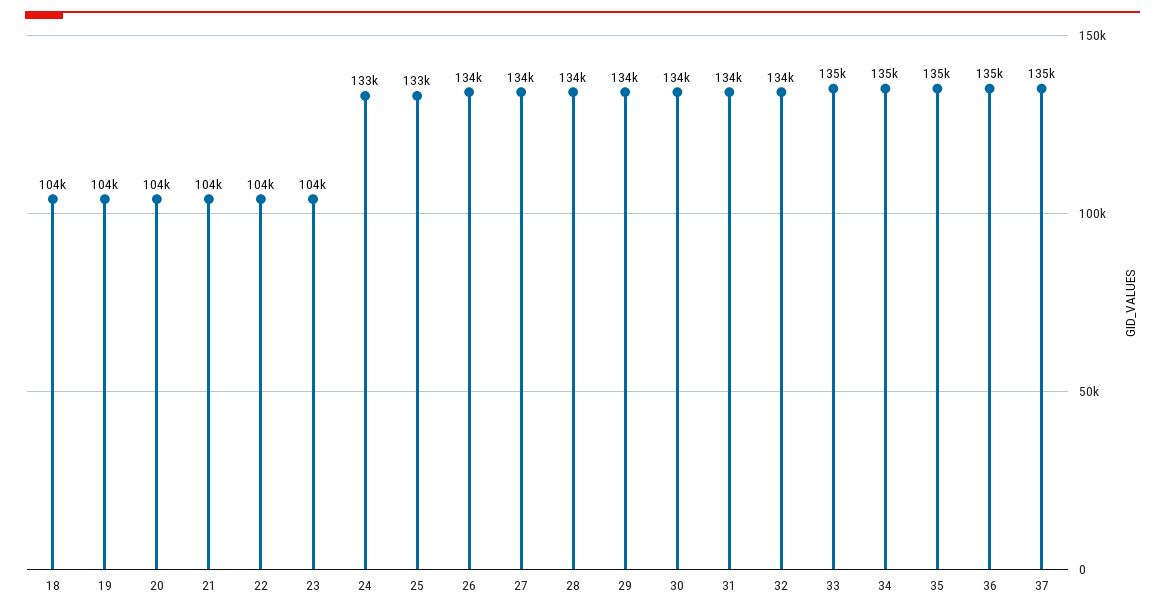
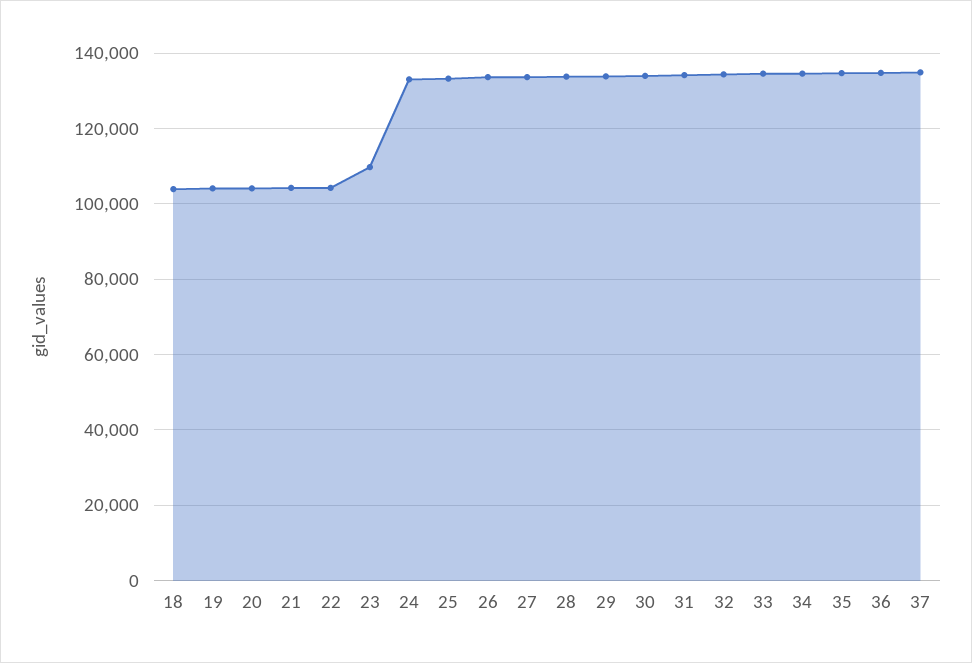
  {
    "18": 104000,
    "19": 104000,
    "20": 104000,
    "21": 104000,
    "22": 104000,
-   "23": 104000,
+   "23": 110000,
    "24": 133000,
    "25": 133000,
    "26": 134000,
    "27": 134000,
    "28": 134000,
    "29": 134000,
    "30": 134000,
    "31": 134000,
    "32": 134000,
    "33": 135000,
    "34": 135000,
    "35": 135000,
    "36": 135000,
    "37": 135000
  }

